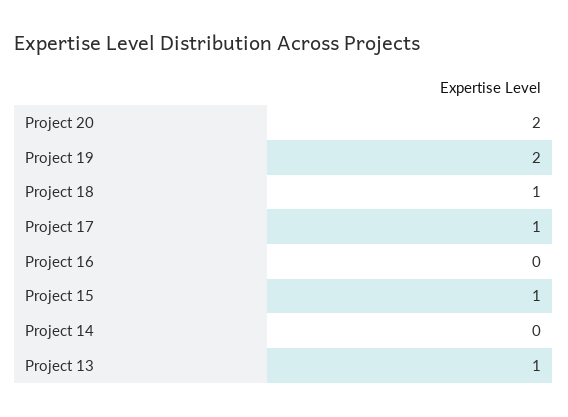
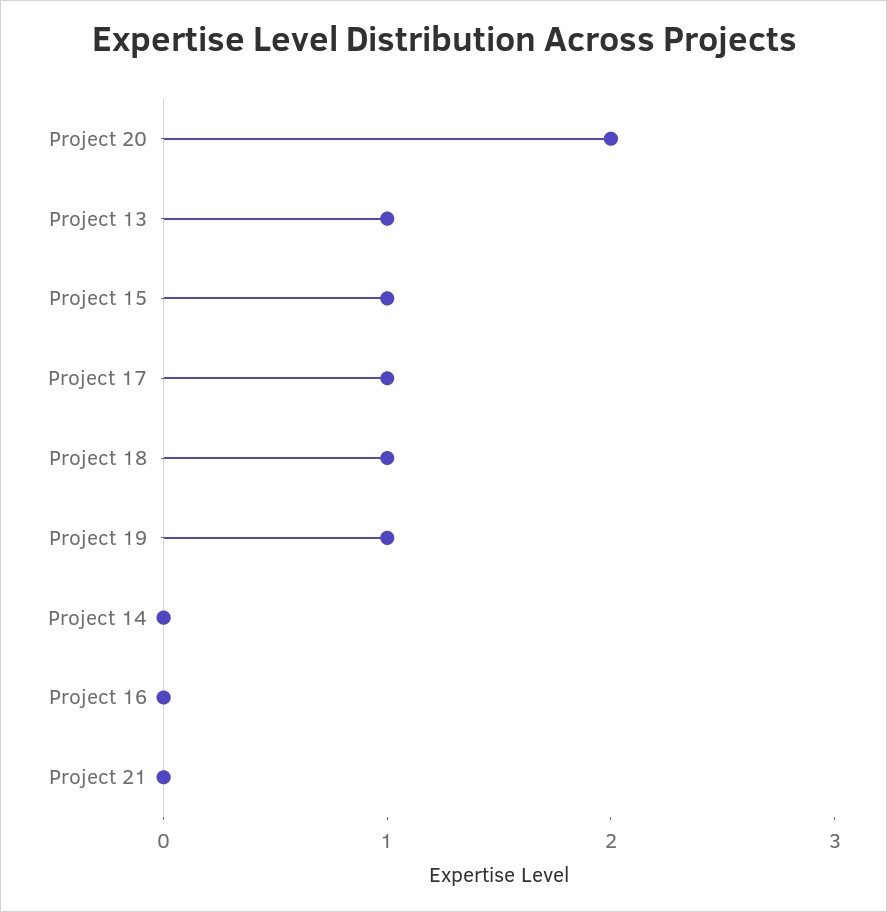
  {
    "Project 20": 2,
-   "Project 19": 2,
+   "Project 19": 1,
    "Project 18": 1,
    "Project 17": 1,
    "Project 16": 0,
    "Project 15": 1,
    "Project 14": 0,
-   "Project 13": 1
+   "Project 13": 1,
+   "Project 21": 0
  }

